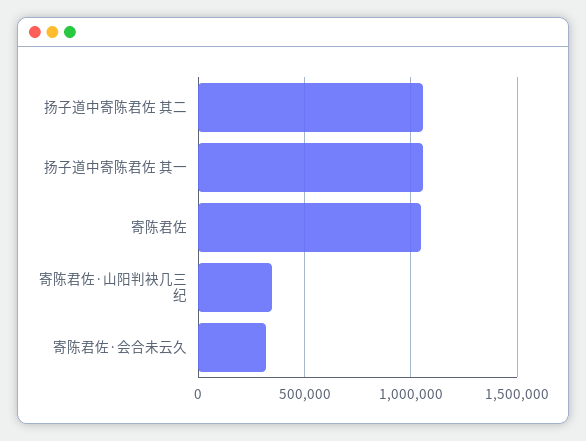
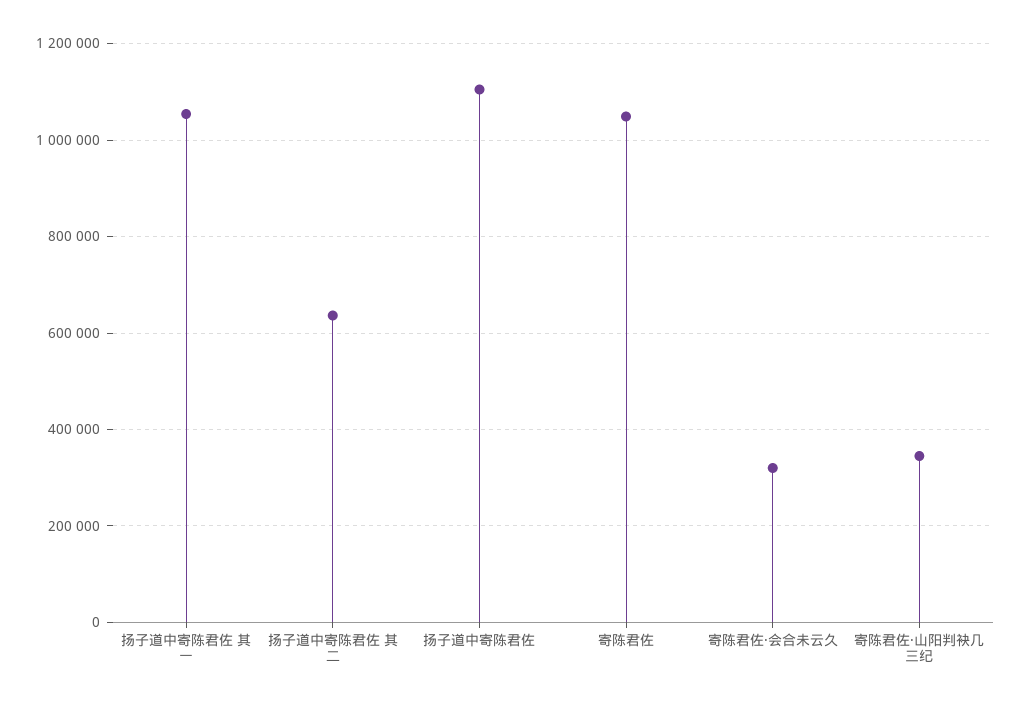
  {
-   "扬子道中寄陈君佐 其二": 1050000,
+   "扬子道中寄陈君佐 其二": 640000,
    "扬子道中寄陈君佐 其一": 1060000,
    "寄陈君佐": 1040000,
    "寄陈君佐·山阳判袂几三纪": 340000,
-   "寄陈君佐·会合未云久": 320000
+   "寄陈君佐·会合未云久": 320000,
+   "扬子道中寄陈君佐": 1100000
  }

